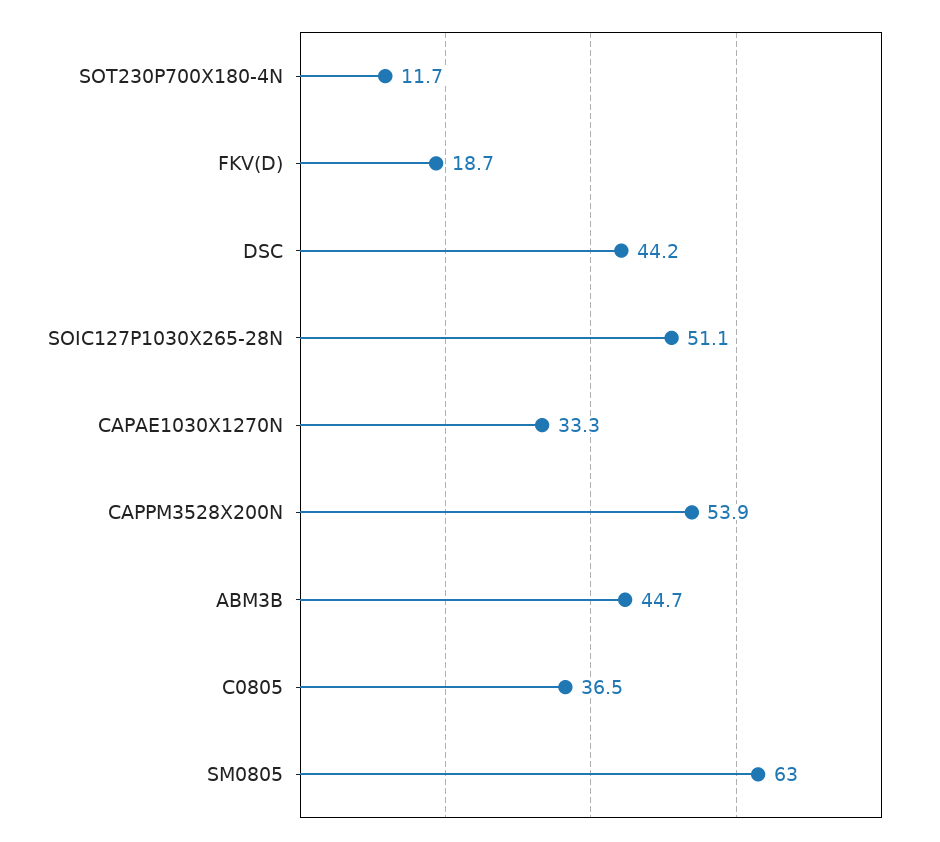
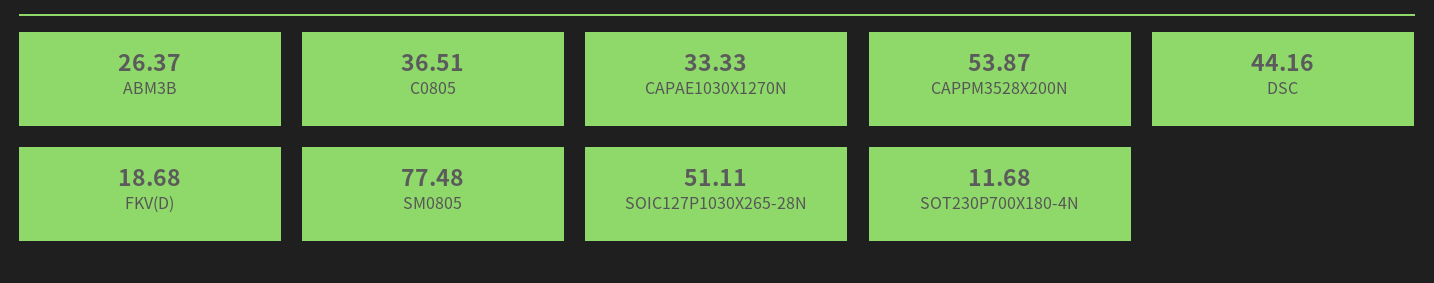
  {
    "SOT230P700X180-4N": 11.68,
    "FKV(D)": 18.68,
    "DSC": 44.16,
    "SOIC127P1030X265-28N": 51.11,
    "CAPAE1030X1270N": 33.33,
    "CAPPM3528X200N": 53.87,
-   "ABM3B": 44.7,
+   "ABM3B": 26.37,
    "C0805": 36.51,
-   "SM0805": 63
+   "SM0805": 77.48
  }

